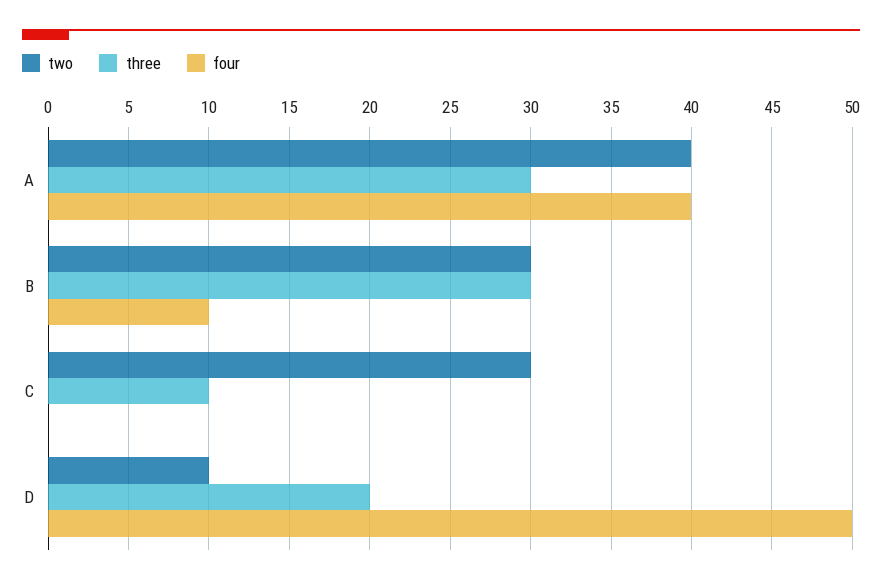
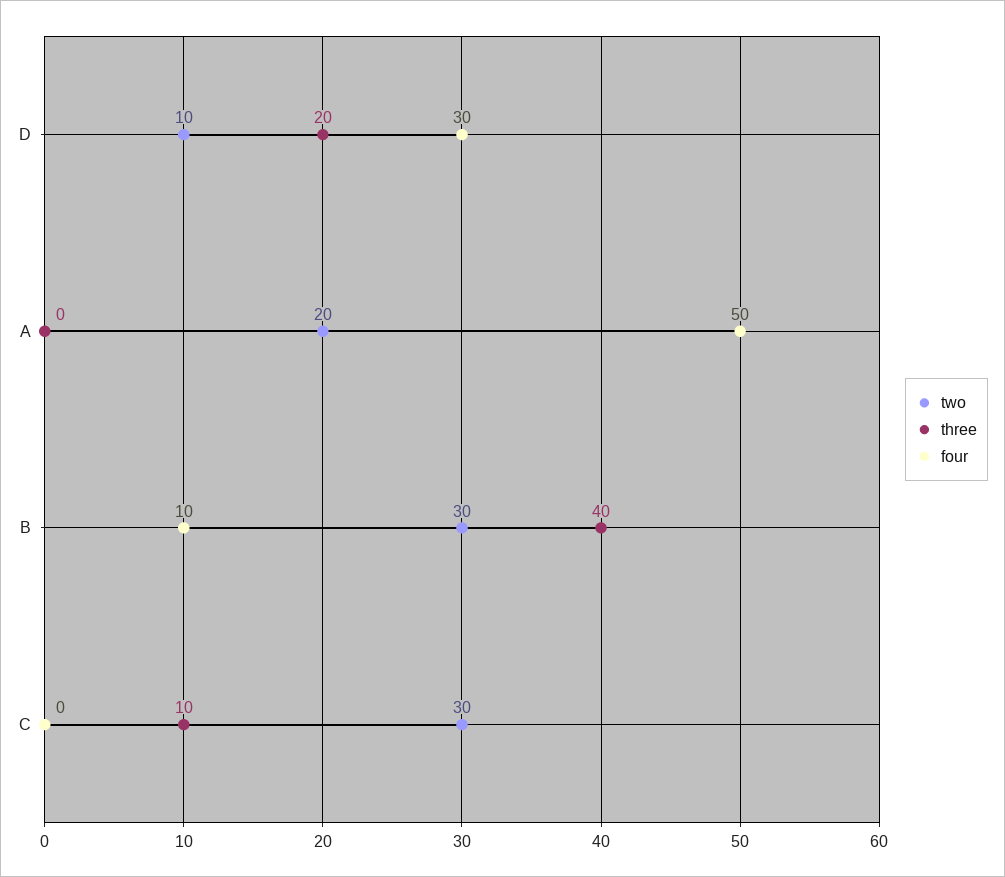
  {
    "two": {
-     "A": 40,
+     "A": 20,
      "B": 30,
      "C": 30,
      "D": 10
    },
    "three": {
-     "A": 30,
+     "A": 0,
-     "B": 30,
+     "B": 40,
      "C": 10,
      "D": 20
    },
    "four": {
-     "A": 40,
+     "A": 50,
      "B": 10,
      "C": 0,
-     "D": 50
+     "D": 30
    }
  }

